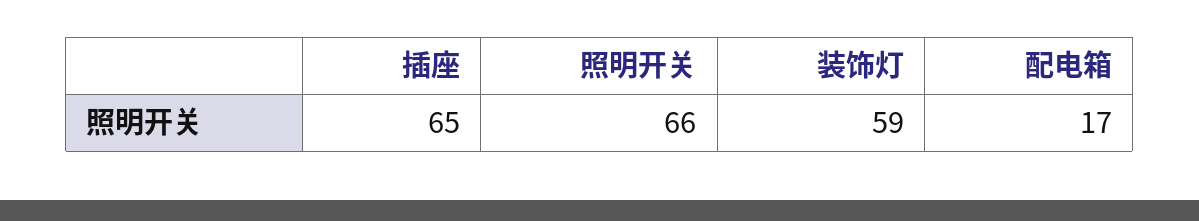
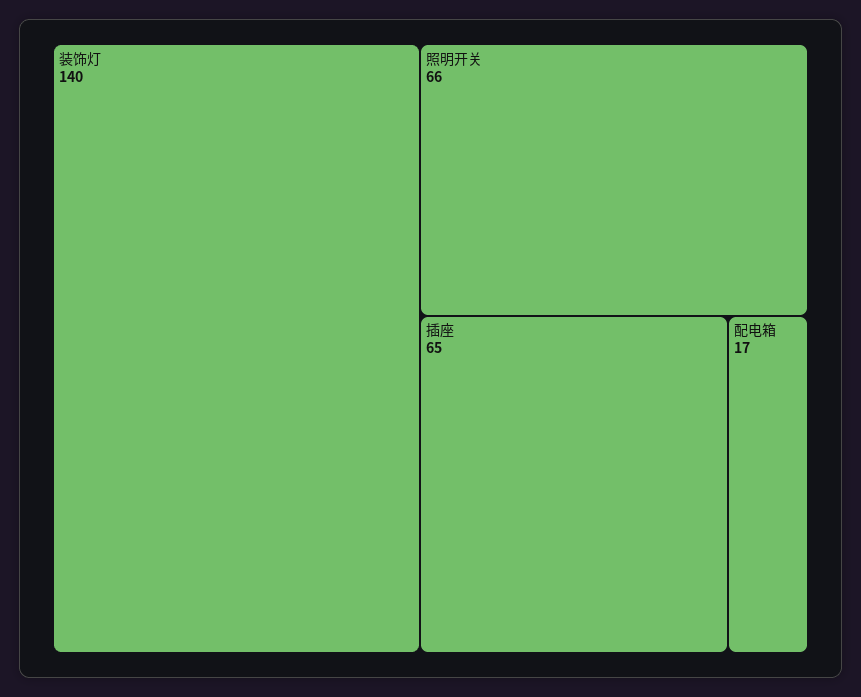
  {
    "插座": 65,
    "照明开关": 66,
-   "装饰灯": 59,
+   "装饰灯": 140,
    "配电箱": 17
  }

